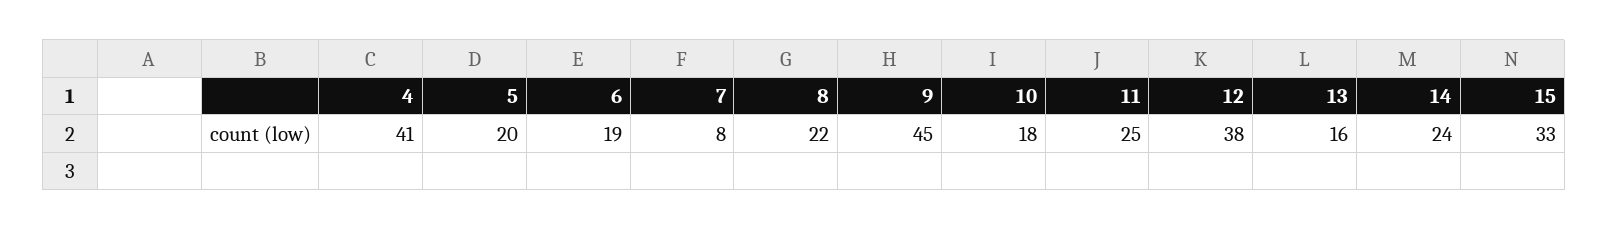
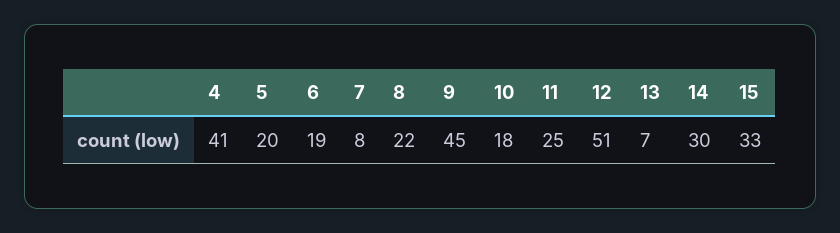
  {
    "4": 41,
    "5": 20,
    "6": 19,
    "7": 8,
    "8": 22,
    "9": 45,
    "10": 18,
    "11": 25,
-   "12": 38,
+   "12": 51,
-   "13": 16,
+   "13": 7,
-   "14": 24,
+   "14": 30,
    "15": 33
  }

